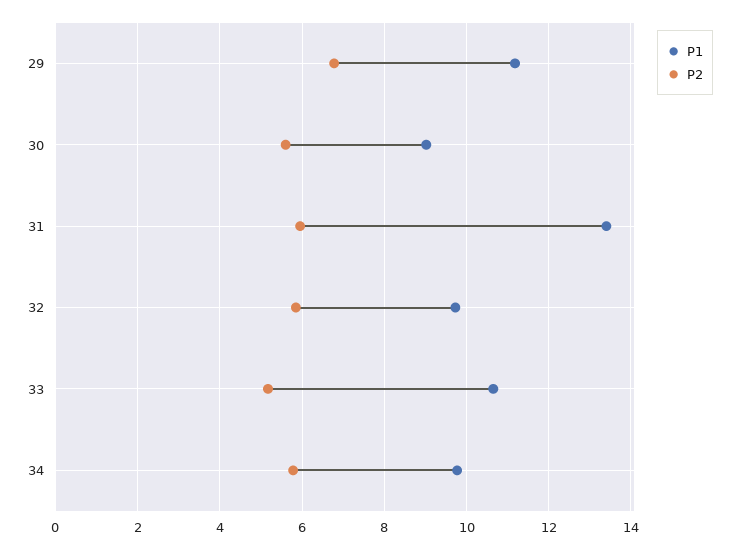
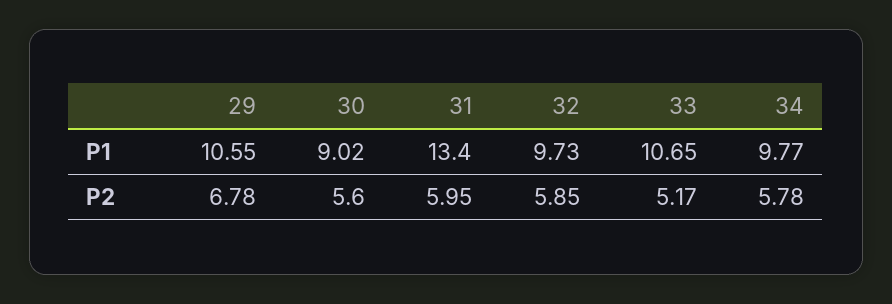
  {
    "P1": {
-     "29": 11.2,
+     "29": 10.55,
      "30": 9.02,
      "31": 13.4,
      "32": 9.73,
      "33": 10.65,
      "34": 9.77
    },
    "P2": {
      "29": 6.78,
      "30": 5.6,
      "31": 5.95,
      "32": 5.85,
      "33": 5.17,
      "34": 5.78
    }
  }

